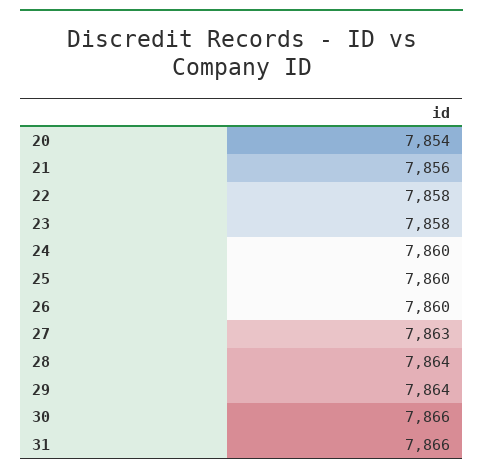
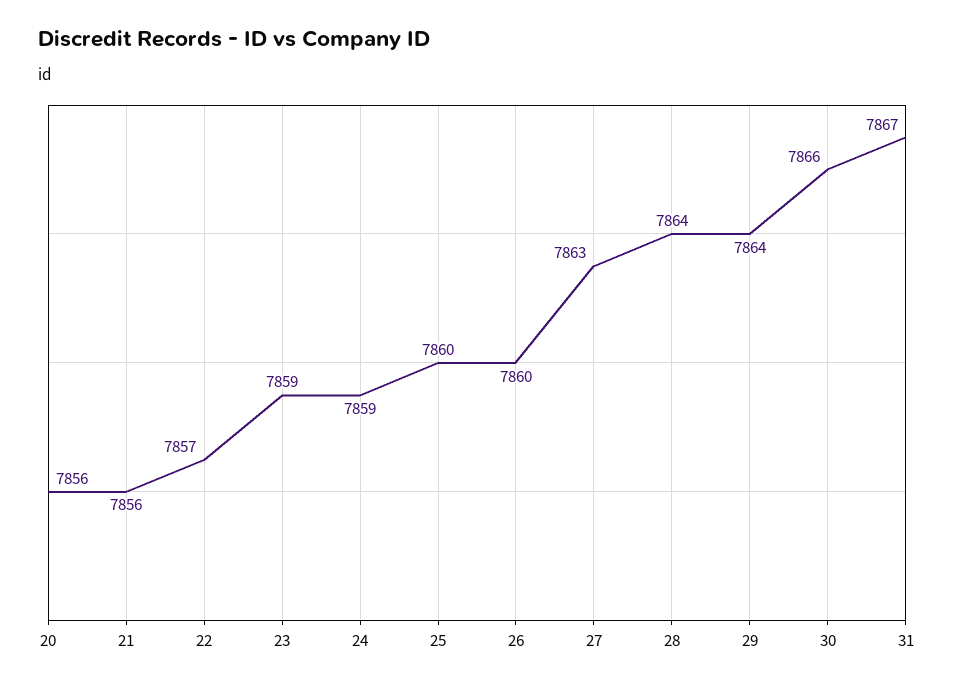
  {
-   "20": 7854,
+   "20": 7856,
    "21": 7856,
-   "22": 7858,
+   "22": 7857,
-   "23": 7858,
+   "23": 7859,
-   "24": 7860,
+   "24": 7859,
    "25": 7860,
    "26": 7860,
    "27": 7863,
    "28": 7864,
    "29": 7864,
    "30": 7866,
-   "31": 7866
+   "31": 7867
  }

